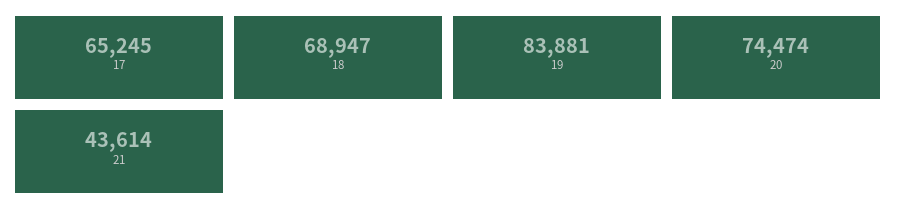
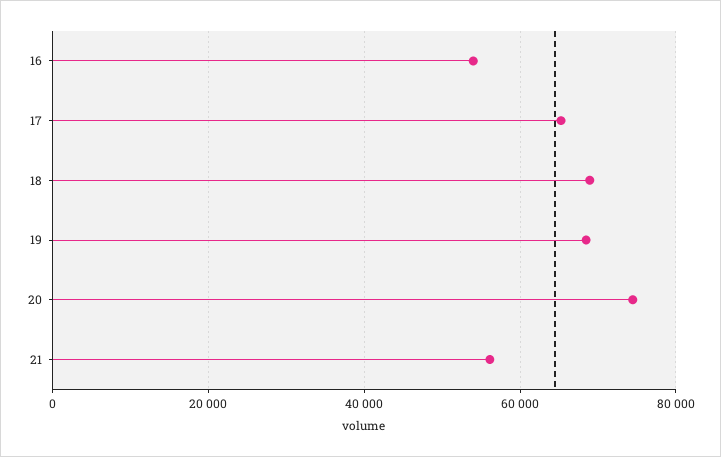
  {
    "17": 65245,
    "18": 68947,
-   "19": 83881,
+   "19": 68000,
    "20": 74474,
-   "21": 43614
+   "21": 56000,
+   "16": 54000
  }

